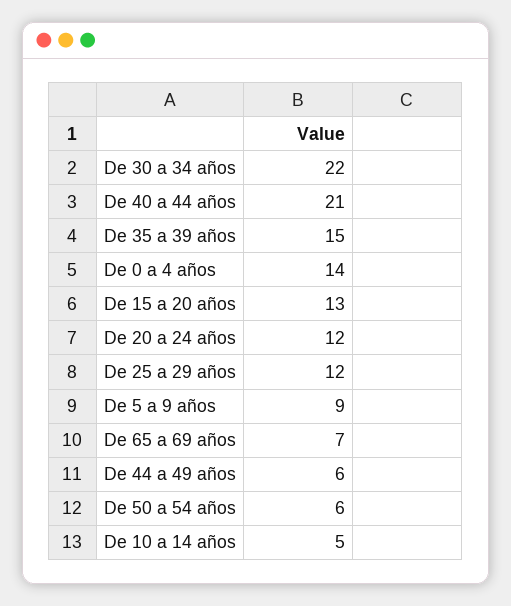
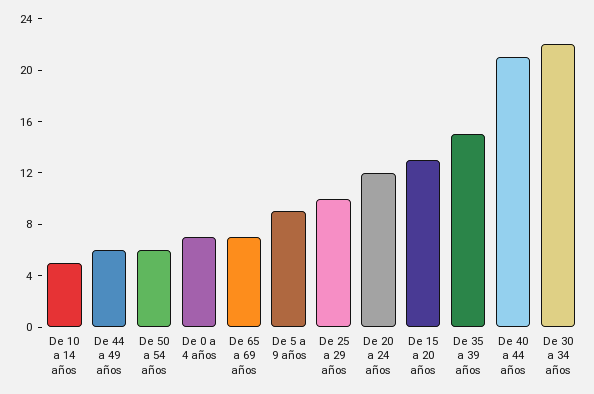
  {
    "De 30 a 34 años": 22,
    "De 40 a 44 años": 21,
    "De 35 a 39 años": 15,
-   "De 0 a 4 años": 14,
+   "De 0 a 4 años": 7,
    "De 15 a 20 años": 13,
    "De 20 a 24 años": 12,
-   "De 25 a 29 años": 12,
+   "De 25 a 29 años": 10,
    "De 5 a 9 años": 9,
    "De 65 a 69 años": 7,
    "De 44 a 49 años": 6,
    "De 50 a 54 años": 6,
    "De 10 a 14 años": 5
  }

